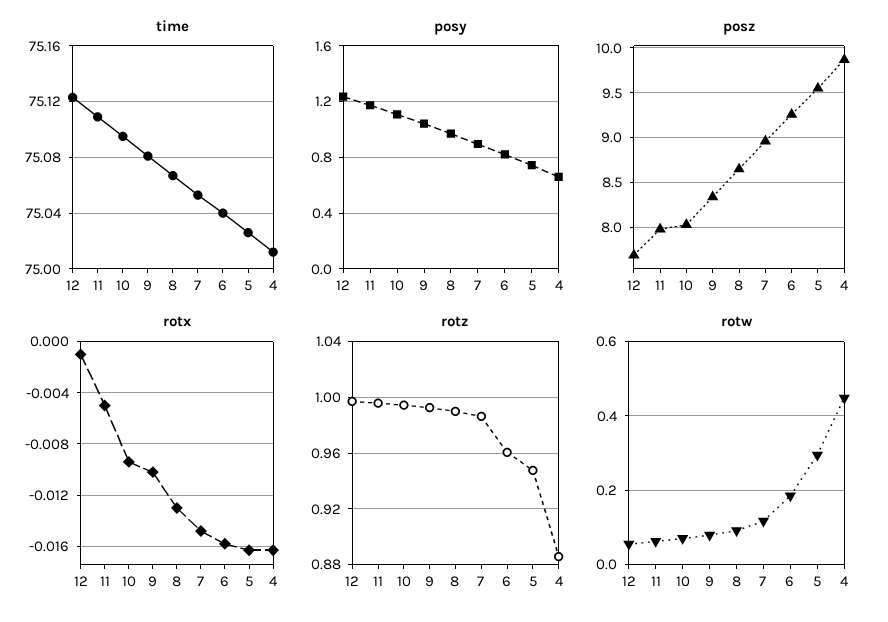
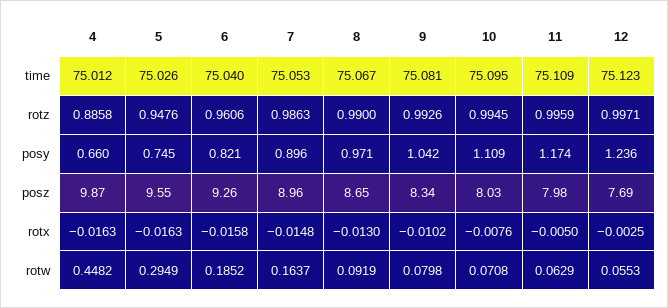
  {
    "time": {
      "12": 75.123,
      "11": 75.109,
      "10": 75.095,
      "9": 75.081,
      "8": 75.067,
      "7": 75.053,
      "6": 75.04,
      "5": 75.026,
      "4": 75.012
    },
    "posy": {
      "12": 1.236,
      "11": 1.174,
      "10": 1.109,
      "9": 1.042,
      "8": 0.971,
      "7": 0.896,
      "6": 0.821,
      "5": 0.745,
      "4": 0.66
    },
    "posz": {
      "12": 7.69,
      "11": 7.98,
      "10": 8.03,
      "9": 8.34,
      "8": 8.65,
      "7": 8.96,
      "6": 9.26,
      "5": 9.55,
      "4": 9.87
    },
    "rotx": {
-     "12": -0.001,
+     "12": -0.0025,
      "11": -0.005,
-     "10": -0.0095,
+     "10": -0.0076,
      "9": -0.0102,
      "8": -0.013,
      "7": -0.0148,
      "6": -0.0158,
      "5": -0.0163,
      "4": -0.0163
    },
    "rotz": {
      "12": 0.9971,
      "11": 0.9959,
      "10": 0.9945,
      "9": 0.9926,
      "8": 0.99,
      "7": 0.9863,
      "6": 0.9606,
      "5": 0.9476,
      "4": 0.8858
    },
    "rotw": {
      "12": 0.0553,
      "11": 0.0629,
      "10": 0.0708,
      "9": 0.0798,
      "8": 0.0919,
-     "7": 0.12,
+     "7": 0.1637,
      "6": 0.1852,
      "5": 0.2949,
      "4": 0.4482
    }
  }

